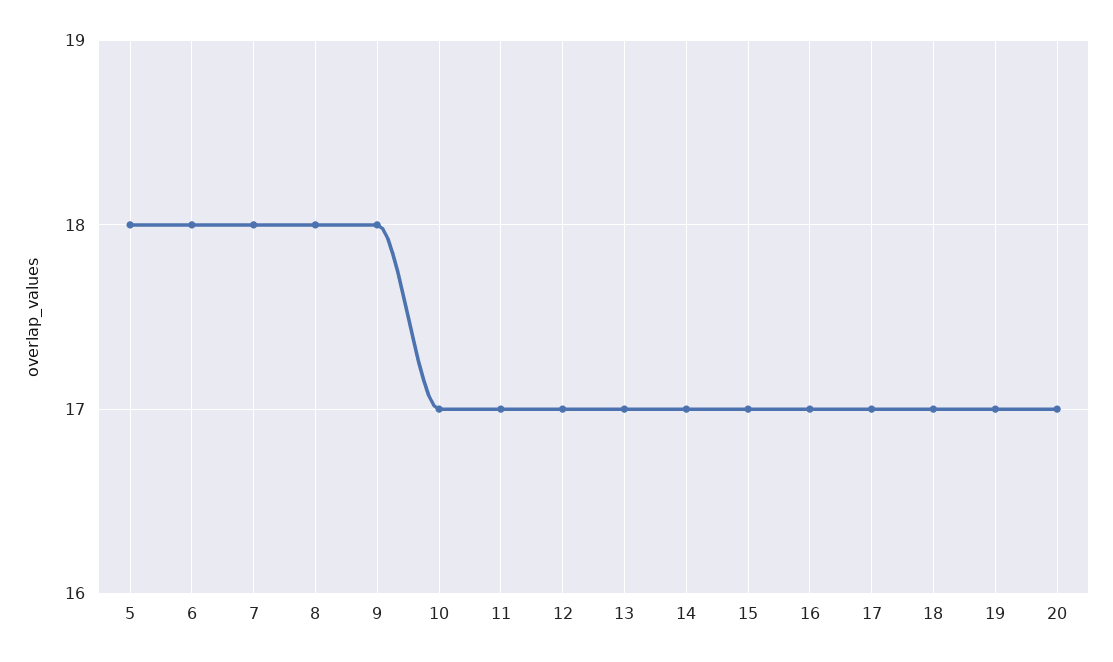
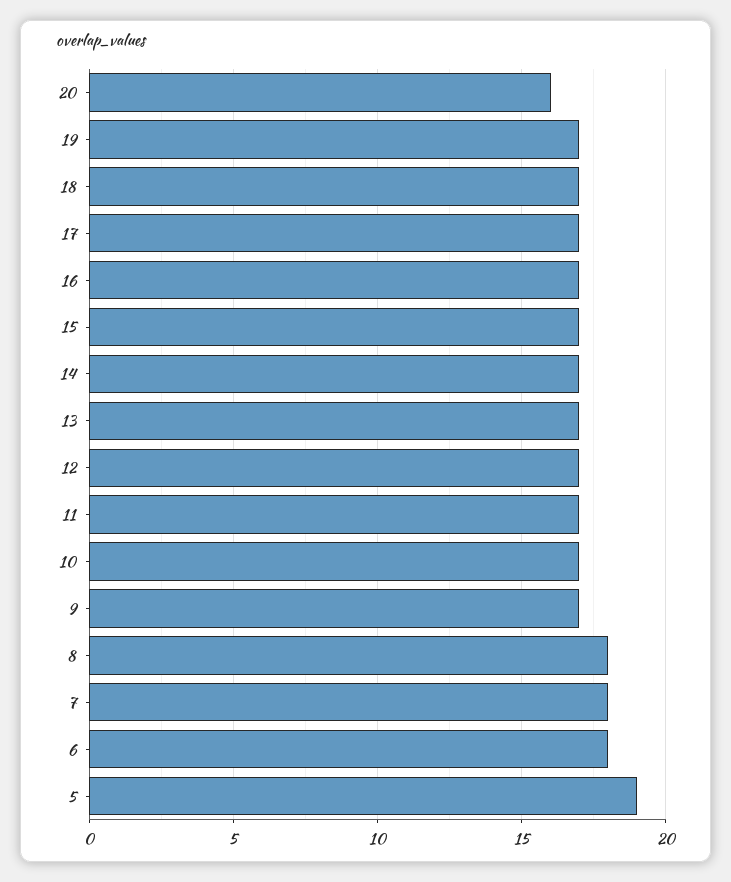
  {
-   "5": 18,
+   "5": 19,
    "6": 18,
    "7": 18,
    "8": 18,
-   "9": 18,
+   "9": 17,
    "10": 17,
    "11": 17,
    "12": 17,
    "13": 17,
    "14": 17,
    "15": 17,
    "16": 17,
    "17": 17,
    "18": 17,
    "19": 17,
-   "20": 17
+   "20": 16
  }

